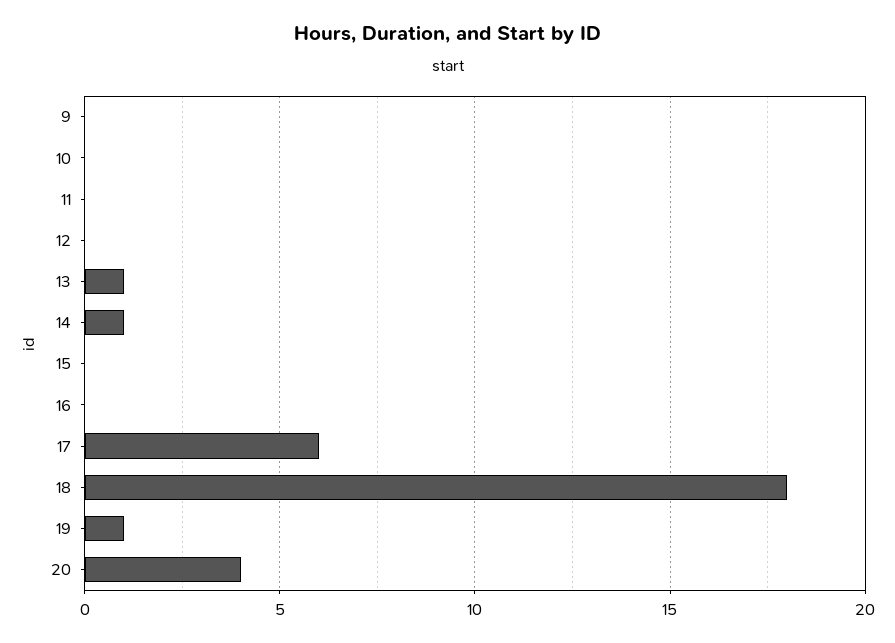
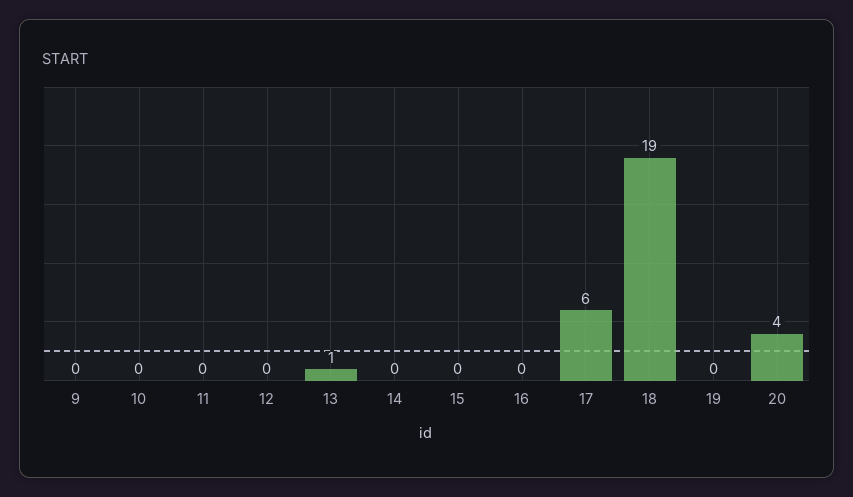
  {
    "9": 0,
    "10": 0,
    "11": 0,
    "12": 0,
    "13": 1,
-   "14": 1,
+   "14": 0,
    "15": 0,
    "16": 0,
    "17": 6,
-   "18": 18,
+   "18": 19,
-   "19": 1,
+   "19": 0,
    "20": 4
  }

